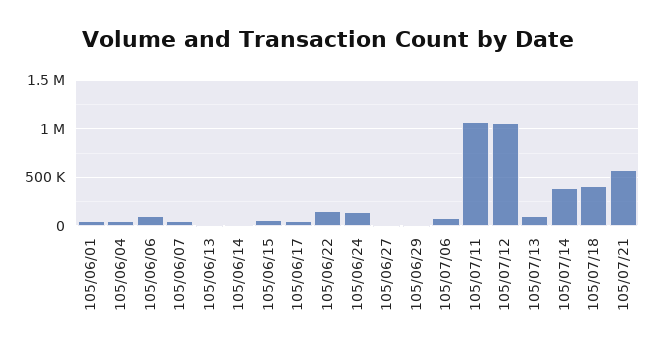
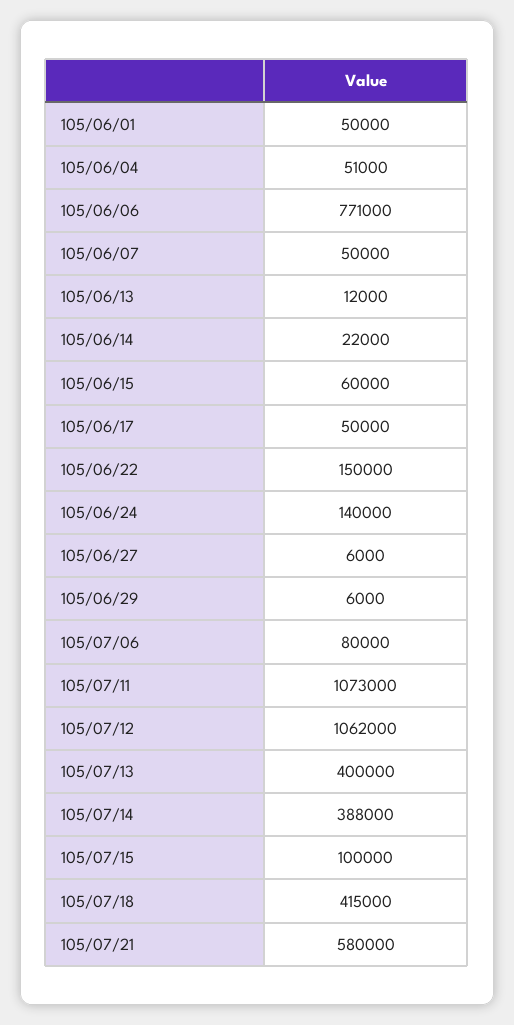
  {
    "105/06/01": 50000,
    "105/06/04": 51000,
-   "105/06/06": 100000,
+   "105/06/06": 771000,
    "105/06/07": 50000,
    "105/06/13": 12000,
    "105/06/14": 22000,
    "105/06/15": 60000,
    "105/06/17": 50000,
    "105/06/22": 150000,
    "105/06/24": 140000,
    "105/06/27": 6000,
    "105/06/29": 6000,
    "105/07/06": 80000,
    "105/07/11": 1073000,
    "105/07/12": 1062000,
-   "105/07/13": 100000,
+   "105/07/13": 400000,
    "105/07/14": 388000,
    "105/07/18": 415000,
-   "105/07/21": 580000
+   "105/07/21": 580000,
+   "105/07/15": 100000
  }

